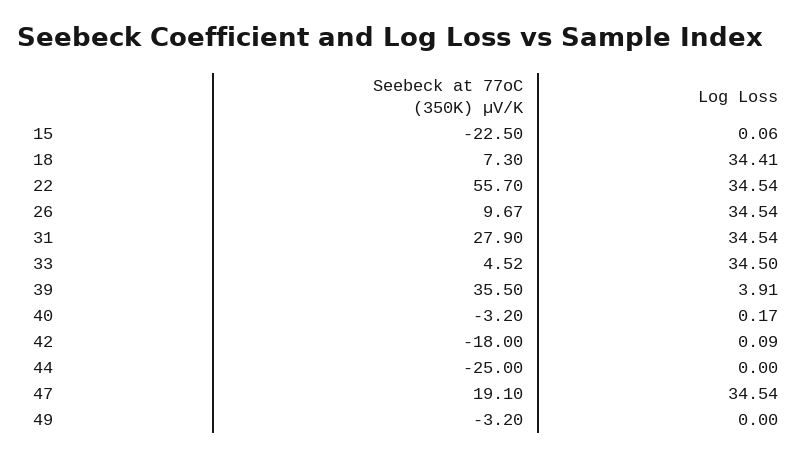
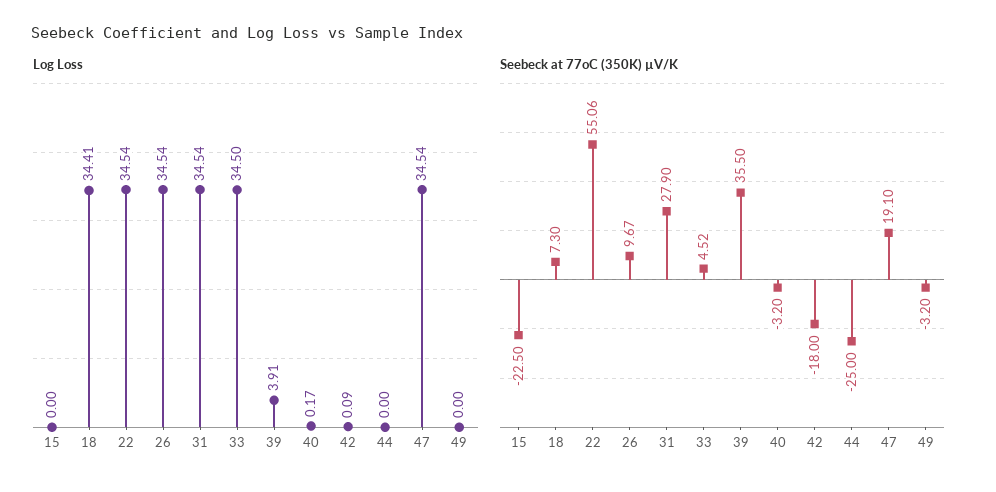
  {
    "Seebeck at 77oC (350K) µV/K": {
      "15": -22.5,
      "18": 7.3,
-     "22": 55.7,
+     "22": 55.06,
      "26": 9.67,
      "31": 27.9,
      "33": 4.52,
      "39": 35.5,
      "40": -3.2,
      "42": -18,
      "44": -25,
      "47": 19.1,
      "49": -3.2
    },
    "Log Loss": {
-     "15": 0.06,
+     "15": 0,
      "18": 34.41,
      "22": 34.54,
      "26": 34.54,
      "31": 34.54,
      "33": 34.5,
      "39": 3.91,
      "40": 0.17,
      "42": 0.09,
      "44": 0,
      "47": 34.54,
      "49": 0
    }
  }

